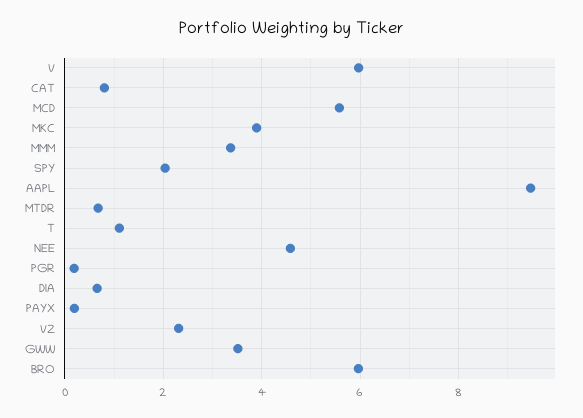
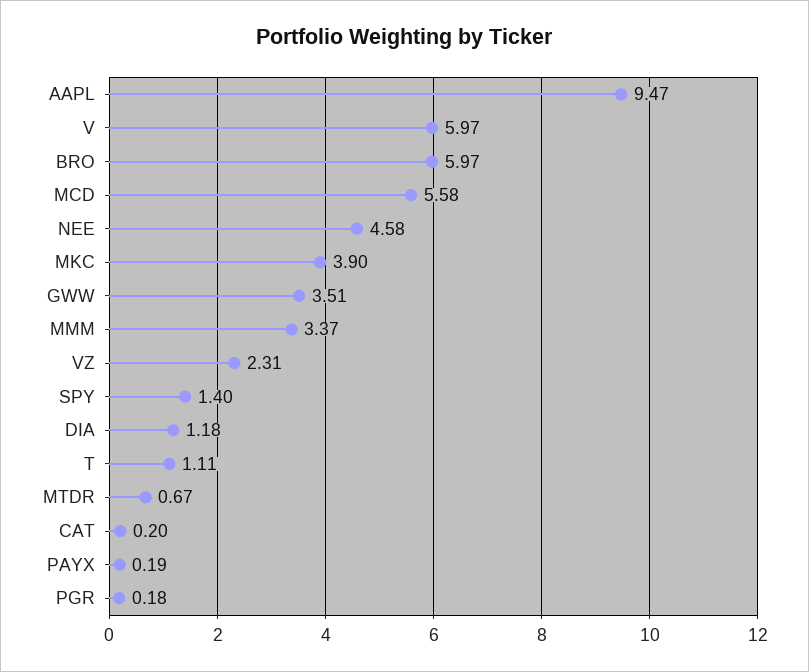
  {
    "V": 5.97,
-   "CAT": 0.8,
+   "CAT": 0.2,
    "MCD": 5.58,
    "MKC": 3.9,
    "MMM": 3.37,
-   "SPY": 2,
+   "SPY": 1.4,
    "AAPL": 9.47,
    "MTDR": 0.67,
    "T": 1.11,
    "NEE": 4.58,
    "PGR": 0.18,
-   "DIA": 0.6,
+   "DIA": 1.18,
    "PAYX": 0.19,
    "VZ": 2.31,
    "GWW": 3.51,
    "BRO": 5.97
  }

